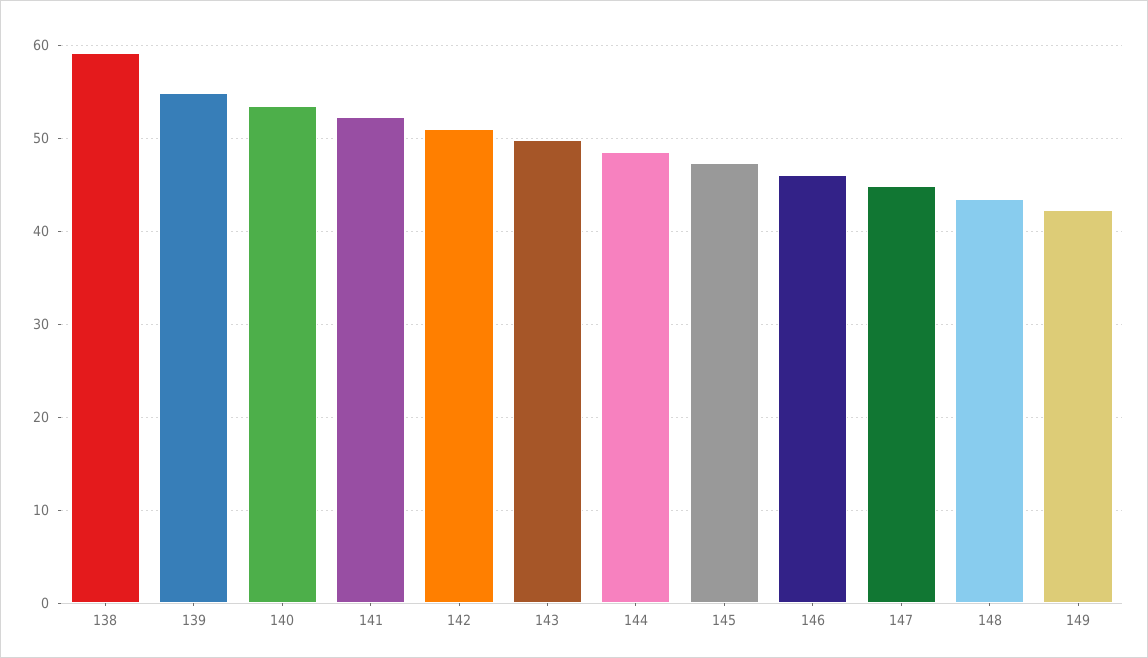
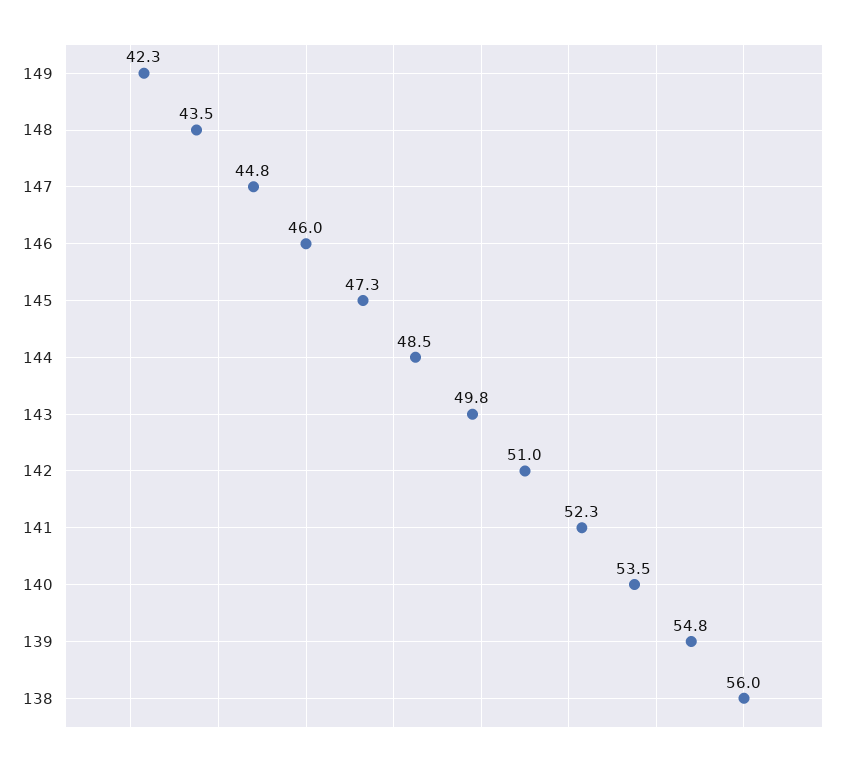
  {
-   "138": 59,
+   "138": 56,
    "139": 54.8,
    "140": 53.5,
    "141": 52.3,
    "142": 51,
    "143": 49.8,
    "144": 48.5,
    "145": 47.3,
    "146": 46,
    "147": 44.8,
    "148": 43.5,
    "149": 42.3
  }

